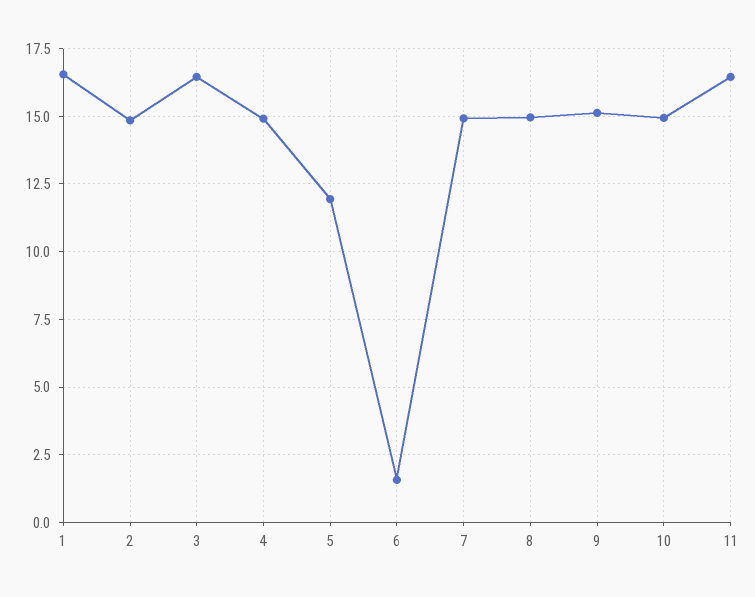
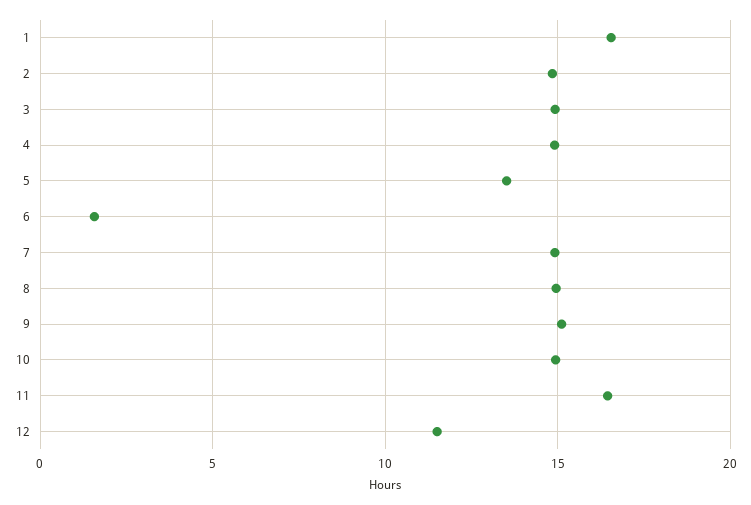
  {
    "1": 16.5,
    "2": 14.75,
-   "3": 16.5,
+   "3": 15,
    "4": 15,
-   "5": 12,
+   "5": 13.5,
    "6": 1.5,
    "7": 15,
    "8": 15,
    "9": 15,
    "10": 15,
-   "11": 16.5
+   "11": 16.5,
+   "12": 11.5
  }

